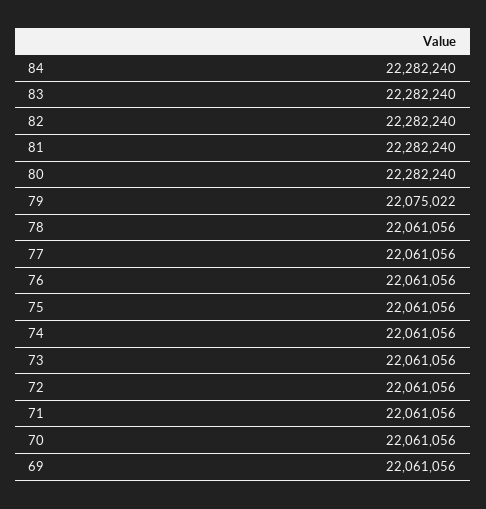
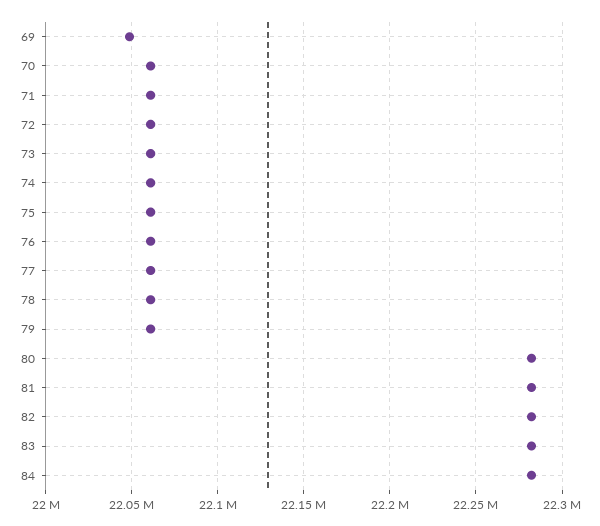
  {
    "84": 22282240,
    "83": 22282240,
    "82": 22282240,
    "81": 22282240,
    "80": 22282240,
-   "79": 22075022,
+   "79": 22060000,
    "78": 22061056,
    "77": 22061056,
    "76": 22061056,
    "75": 22061056,
    "74": 22061056,
    "73": 22061056,
    "72": 22061056,
    "71": 22061056,
    "70": 22061056,
-   "69": 22061056
+   "69": 22050000
  }

